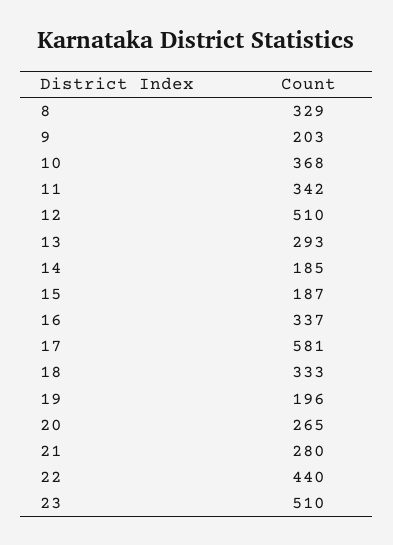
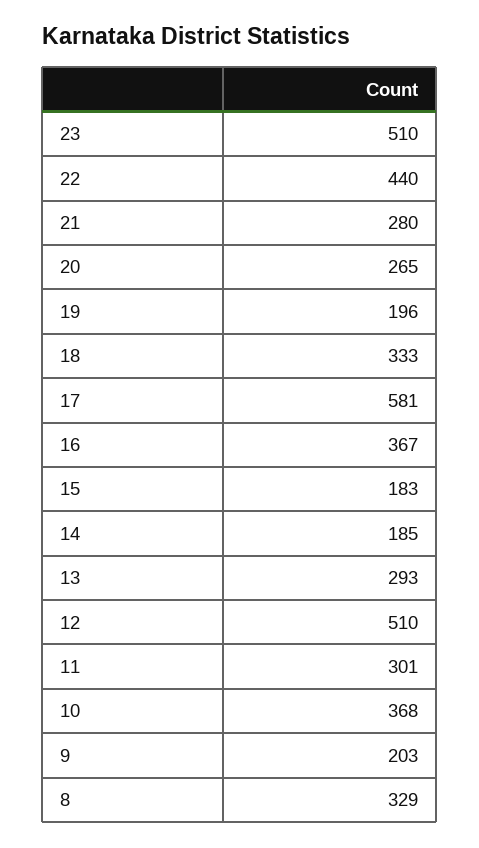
  {
    "8": 329,
    "9": 203,
    "10": 368,
-   "11": 342,
+   "11": 301,
    "12": 510,
    "13": 293,
    "14": 185,
-   "15": 187,
+   "15": 183,
-   "16": 337,
+   "16": 367,
    "17": 581,
    "18": 333,
    "19": 196,
    "20": 265,
    "21": 280,
    "22": 440,
    "23": 510
  }

